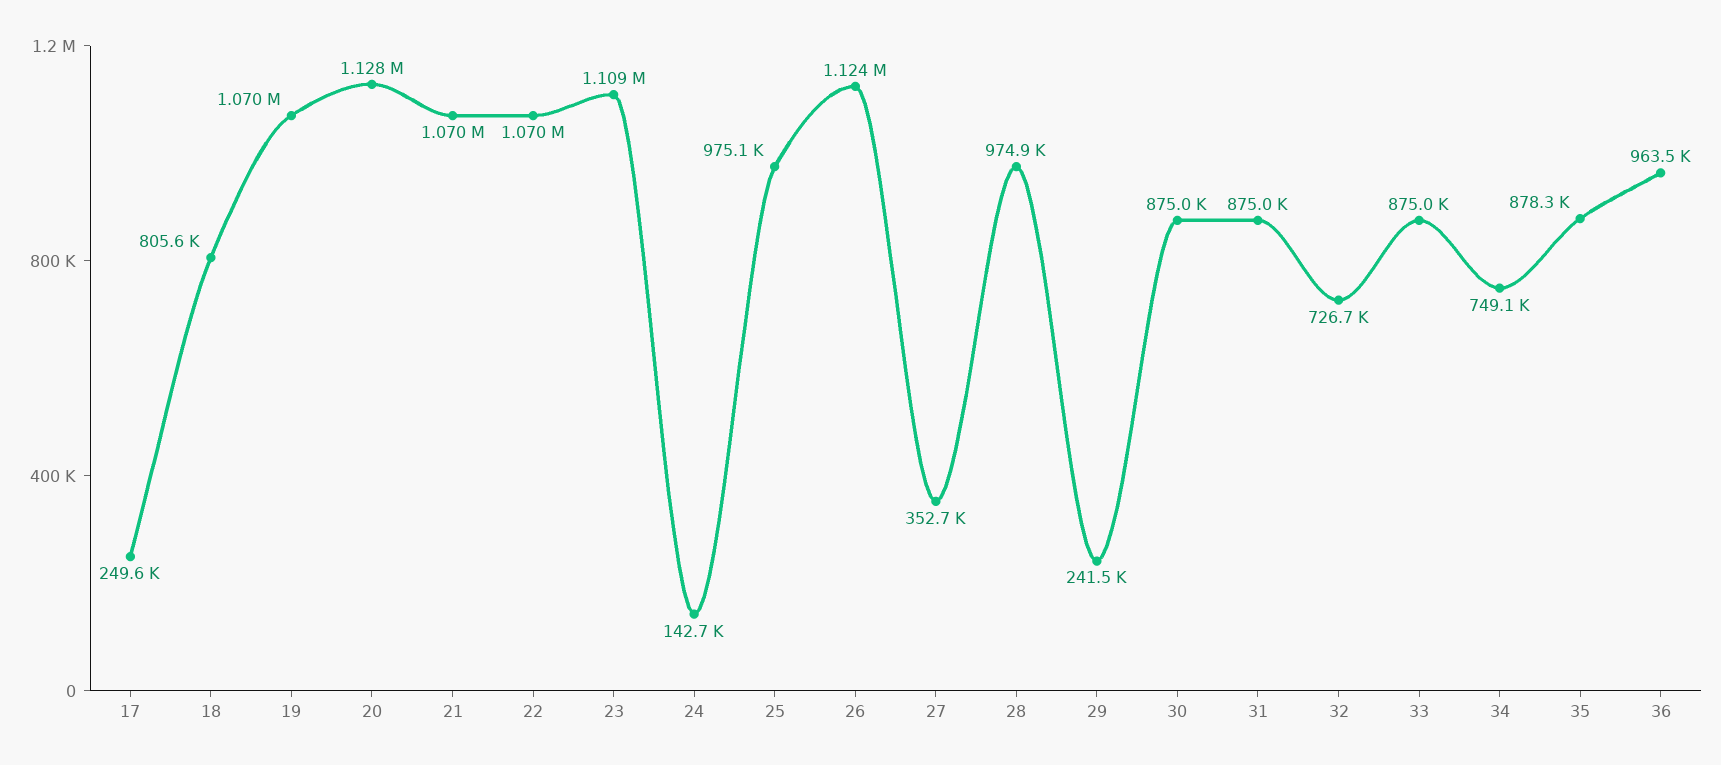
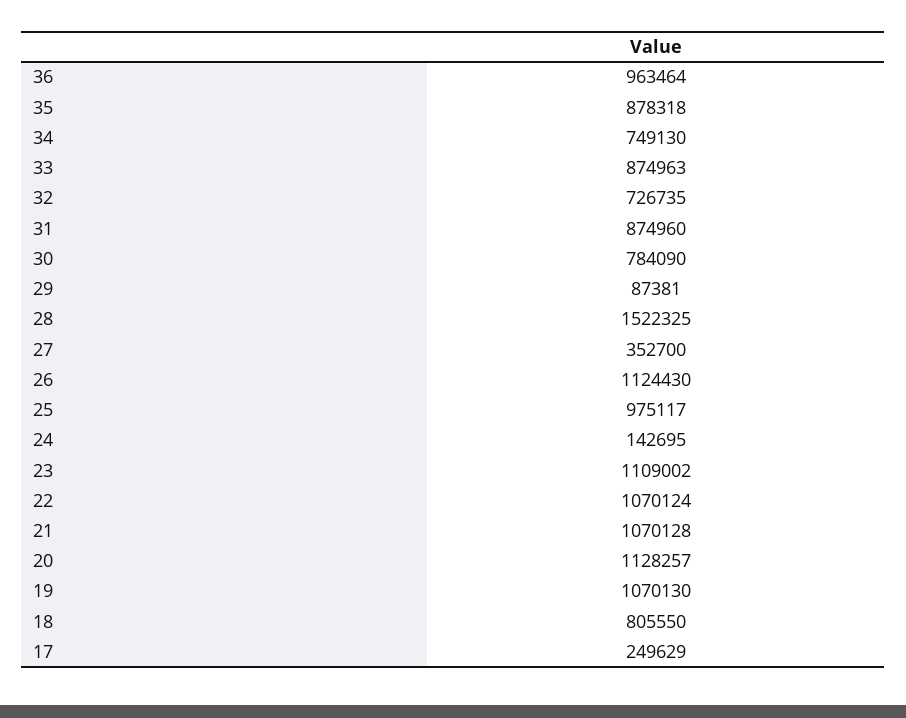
  {
    "17": 249629,
    "18": 805550,
    "19": 1070130,
    "20": 1128257,
    "21": 1070128,
    "22": 1070124,
    "23": 1109002,
    "24": 142695,
    "25": 975117,
    "26": 1124430,
    "27": 352700,
-   "28": 974900,
+   "28": 1522325,
-   "29": 241500,
+   "29": 87381,
-   "30": 875000,
+   "30": 784090,
    "31": 874960,
    "32": 726735,
    "33": 874963,
    "34": 749130,
    "35": 878318,
    "36": 963464
  }

